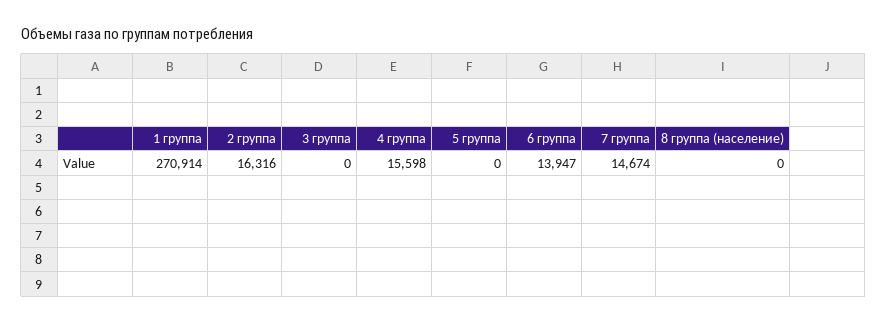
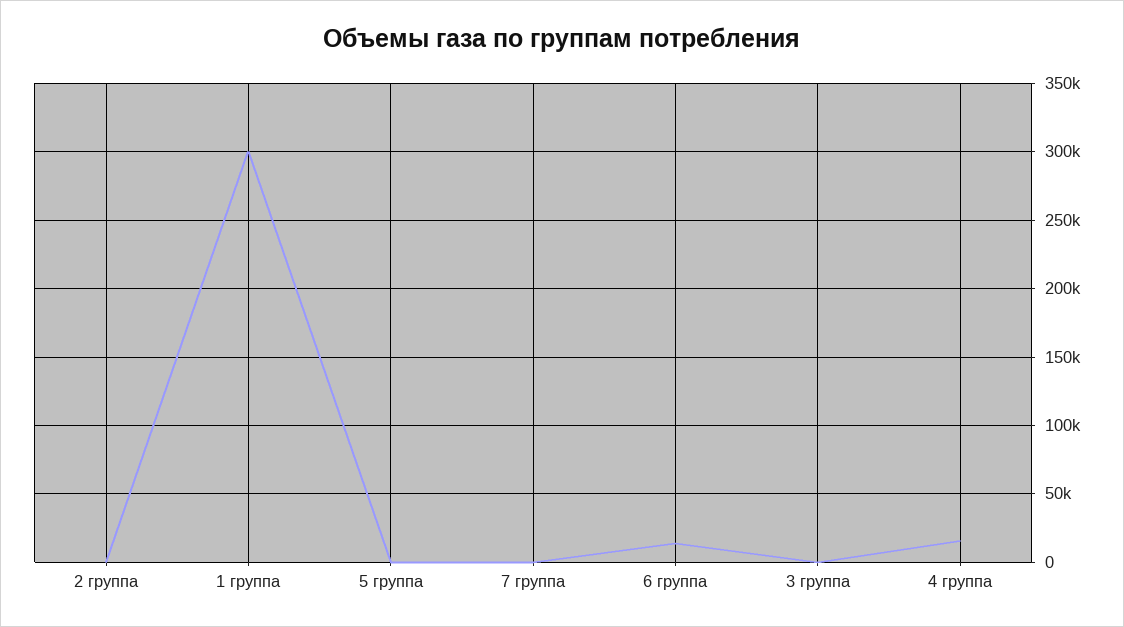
  {
-   "1 группа": 270914,
+   "1 группа": 300000,
-   "2 группа": 16316,
+   "2 группа": 0,
    "3 группа": 0,
    "4 группа": 15598,
    "5 группа": 0,
    "6 группа": 13947,
-   "7 группа": 14674,
+   "7 группа": 0
-   "8 группа (население)": 0
  }

